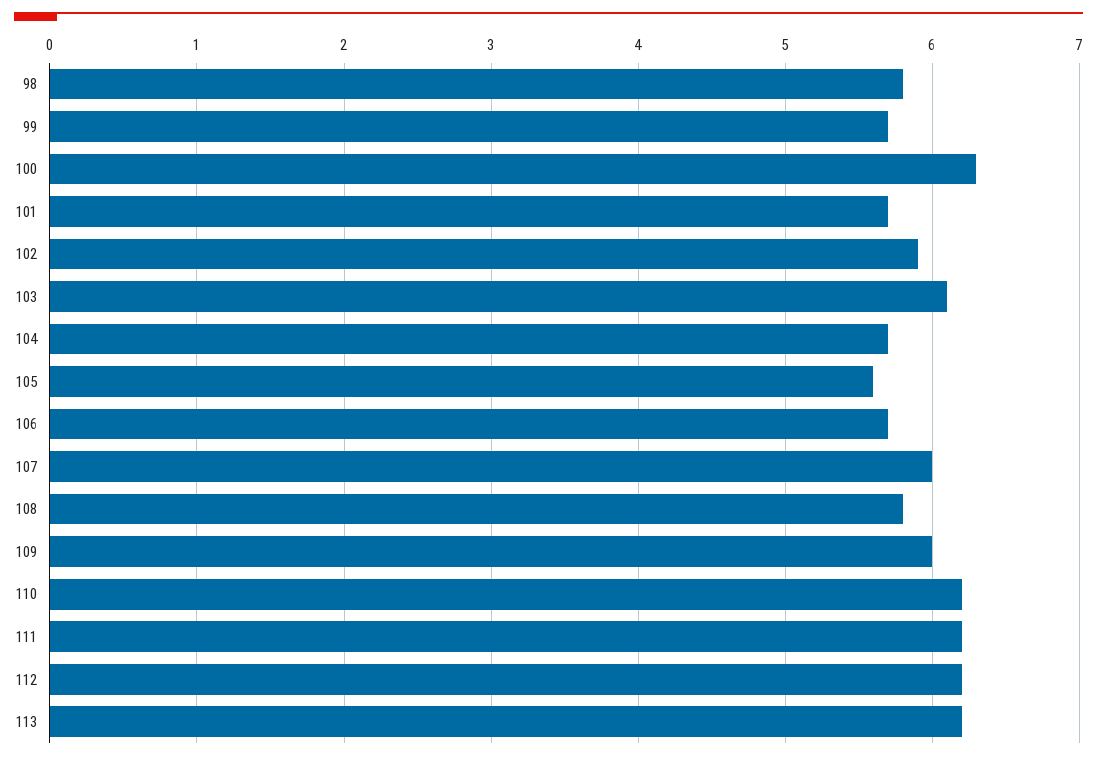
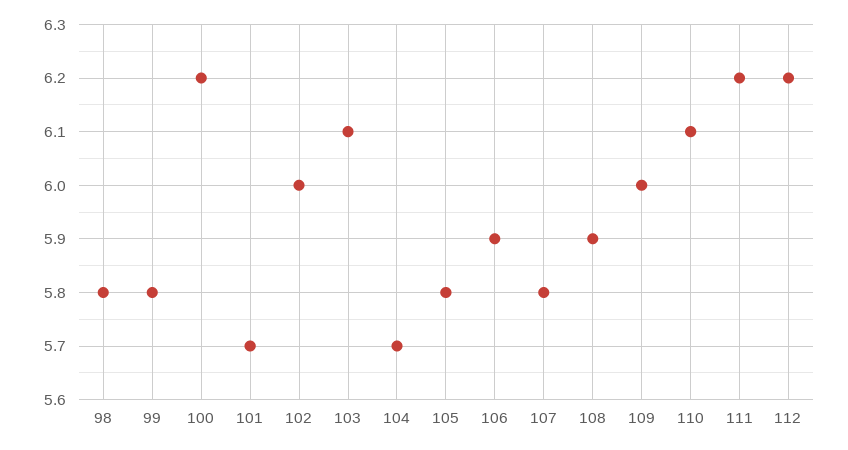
  {
    "98": 5.8,
-   "99": 5.7,
+   "99": 5.8,
-   "100": 6.3,
+   "100": 6.2,
    "101": 5.7,
-   "102": 5.9,
+   "102": 6,
    "103": 6.1,
    "104": 5.7,
-   "105": 5.6,
+   "105": 5.8,
-   "106": 5.7,
+   "106": 5.9,
-   "107": 6,
+   "107": 5.8,
-   "108": 5.8,
+   "108": 5.9,
    "109": 6,
-   "110": 6.2,
+   "110": 6.1,
    "111": 6.2,
-   "112": 6.2,
+   "112": 6.2
-   "113": 6.2
  }

